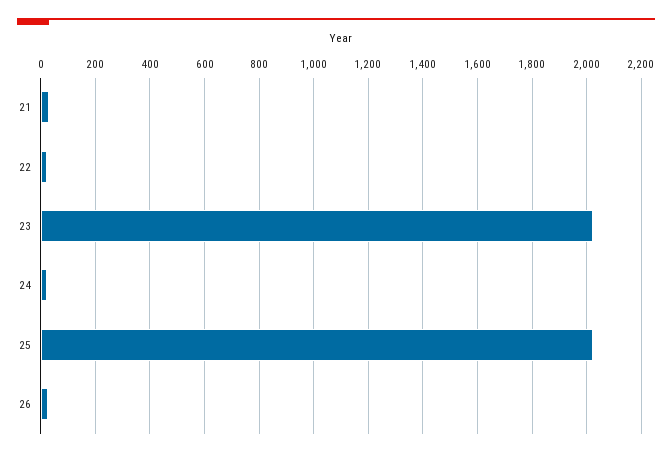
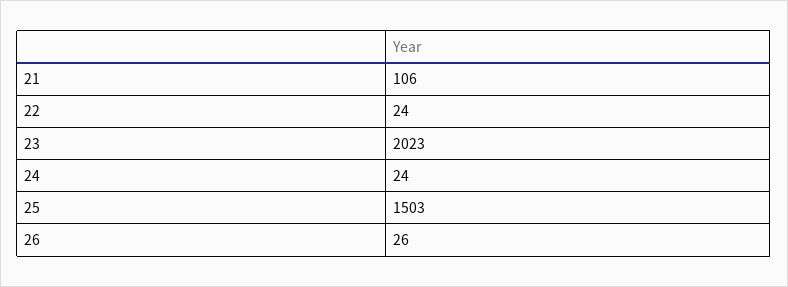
  {
-   "21": 25,
+   "21": 106,
    "22": 24,
    "23": 2023,
    "24": 24,
-   "25": 2025,
+   "25": 1503,
    "26": 26
  }

